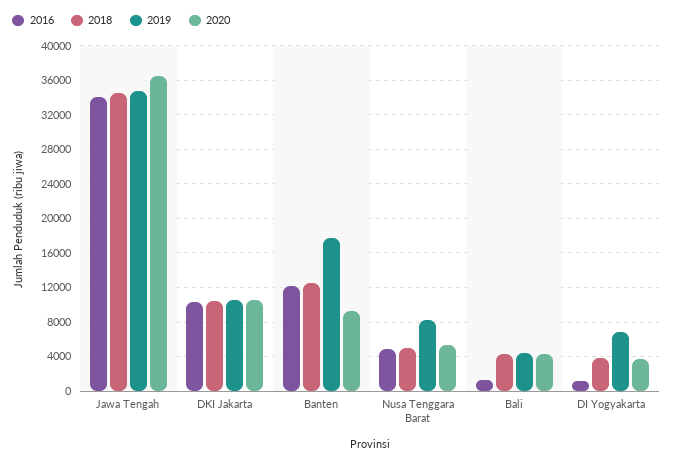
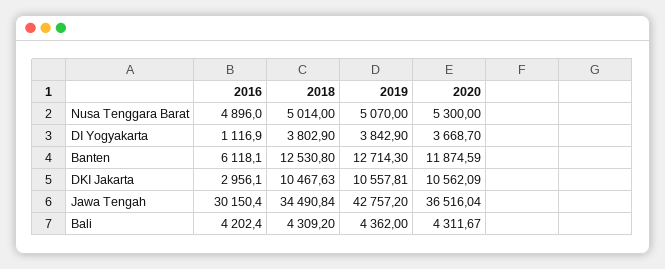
  {
    "2016": {
-     "Jawa Tengah": 34000,
+     "Jawa Tengah": 30150.4,
-     "DKI Jakarta": 10000,
+     "DKI Jakarta": 2956.1,
-     "Banten": 12000,
+     "Banten": 6118.1,
      "Nusa Tenggara Barat": 4896,
-     "Bali": 1000,
+     "Bali": 4202.4,
      "DI Yogyakarta": 1116.9
    },
    "2018": {
      "Jawa Tengah": 34490.84,
      "DKI Jakarta": 10467.63,
      "Banten": 12530.8,
      "Nusa Tenggara Barat": 5014,
      "Bali": 4309.2,
      "DI Yogyakarta": 3802.9
    },
    "2019": {
-     "Jawa Tengah": 35000,
+     "Jawa Tengah": 42757.2,
      "DKI Jakarta": 10557.81,
-     "Banten": 18000,
+     "Banten": 12714.3,
-     "Nusa Tenggara Barat": 8000,
+     "Nusa Tenggara Barat": 5070,
      "Bali": 4362,
-     "DI Yogyakarta": 7000
+     "DI Yogyakarta": 3842.9
    },
    "2020": {
      "Jawa Tengah": 36516.04,
      "DKI Jakarta": 10562.09,
-     "Banten": 9000,
+     "Banten": 11874.59,
      "Nusa Tenggara Barat": 5300,
      "Bali": 4311.67,
      "DI Yogyakarta": 3668.7
    }
  }

